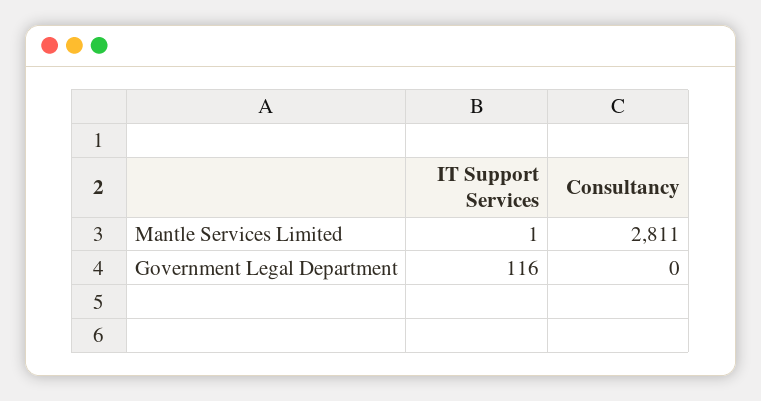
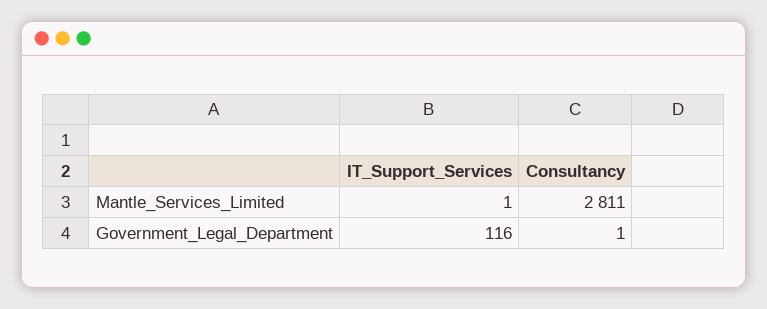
  {
    "IT Support Services": {
      "Mantle Services Limited": 1,
      "Government Legal Department": 116
    },
    "Consultancy": {
      "Mantle Services Limited": 2811,
-     "Government Legal Department": 0
+     "Government Legal Department": 1
    }
  }

